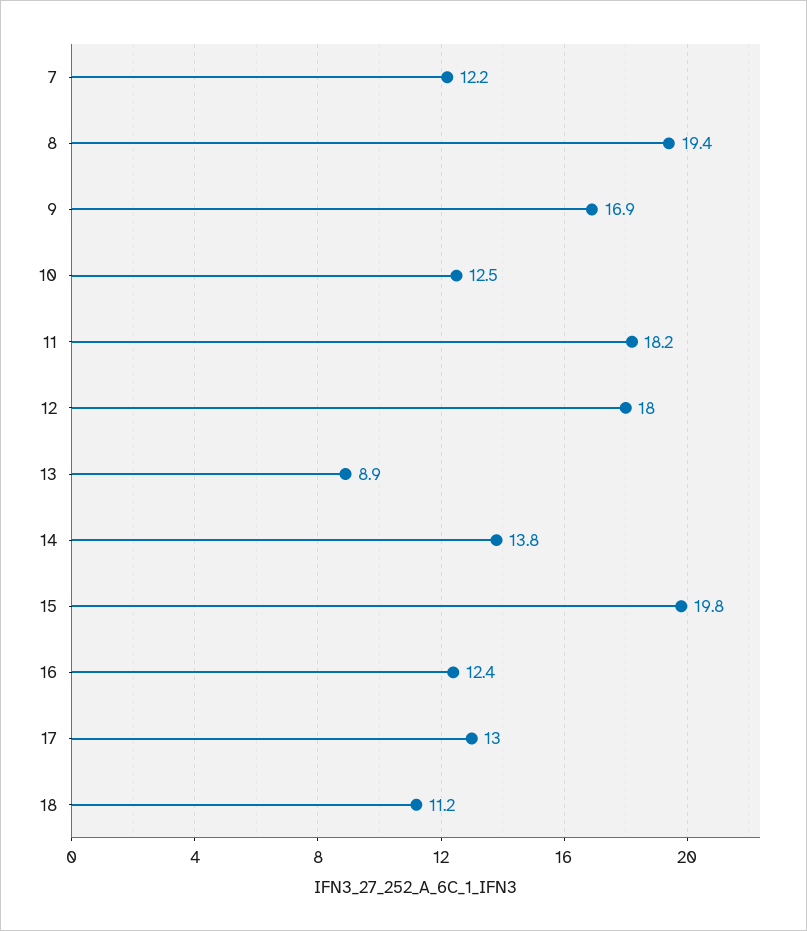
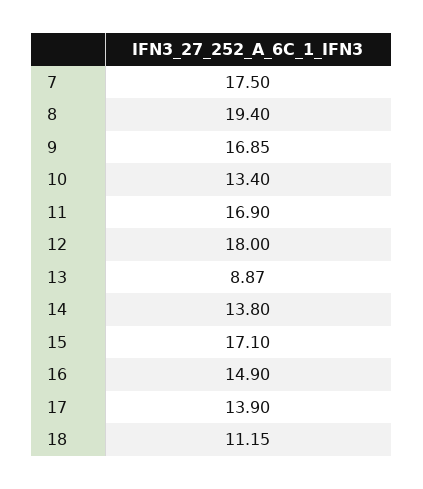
  {
-   "7": 12.2,
+   "7": 17.5,
    "8": 19.4,
    "9": 16.85,
-   "10": 12.5,
+   "10": 13.4,
-   "11": 18.2,
+   "11": 16.9,
    "12": 18,
    "13": 8.87,
    "14": 13.8,
-   "15": 19.8,
+   "15": 17.1,
-   "16": 12.4,
+   "16": 14.9,
-   "17": 13,
+   "17": 13.9,
    "18": 11.15
  }

